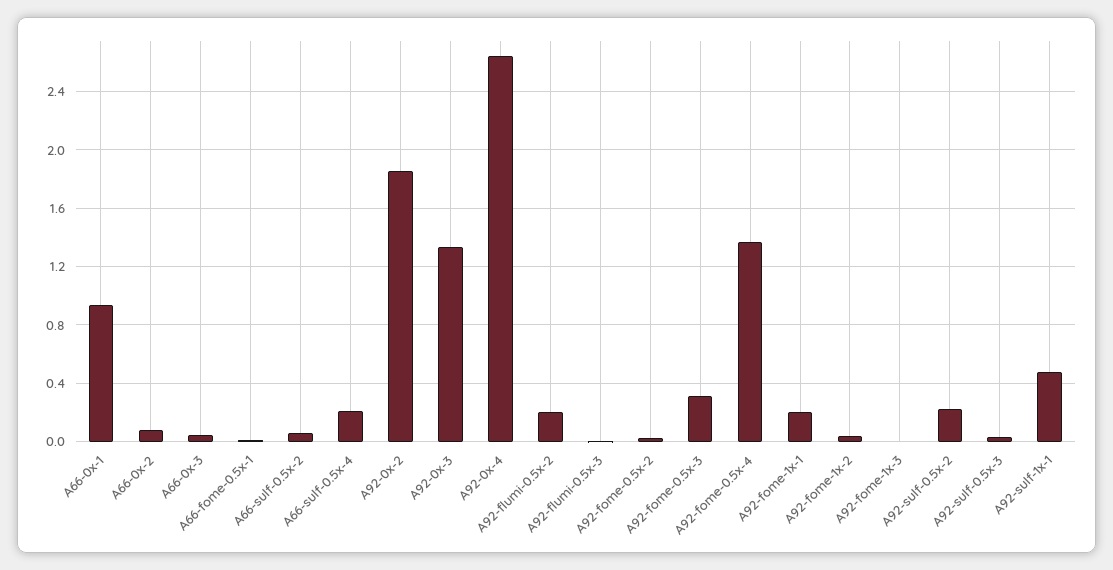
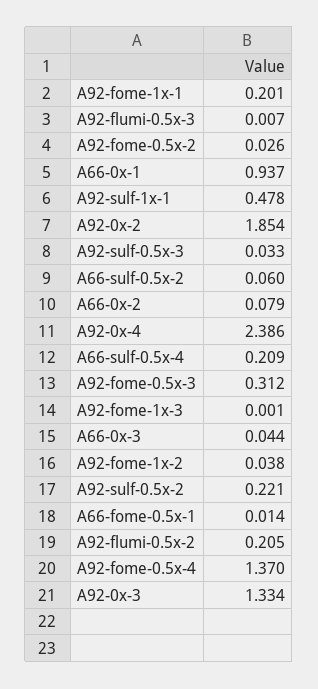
  {
    "A66-0x-1": 0.937,
    "A66-0x-2": 0.079,
    "A66-0x-3": 0.044,
    "A66-fome-0.5x-1": 0.014,
    "A66-sulf-0.5x-2": 0.06,
    "A66-sulf-0.5x-4": 0.209,
    "A92-0x-2": 1.854,
    "A92-0x-3": 1.334,
-   "A92-0x-4": 2.65,
+   "A92-0x-4": 2.386,
    "A92-flumi-0.5x-2": 0.205,
    "A92-flumi-0.5x-3": 0.007,
    "A92-fome-0.5x-2": 0.026,
    "A92-fome-0.5x-3": 0.312,
    "A92-fome-0.5x-4": 1.37,
    "A92-fome-1x-1": 0.201,
    "A92-fome-1x-2": 0.038,
    "A92-fome-1x-3": 0.001,
    "A92-sulf-0.5x-2": 0.221,
    "A92-sulf-0.5x-3": 0.033,
    "A92-sulf-1x-1": 0.478
  }

